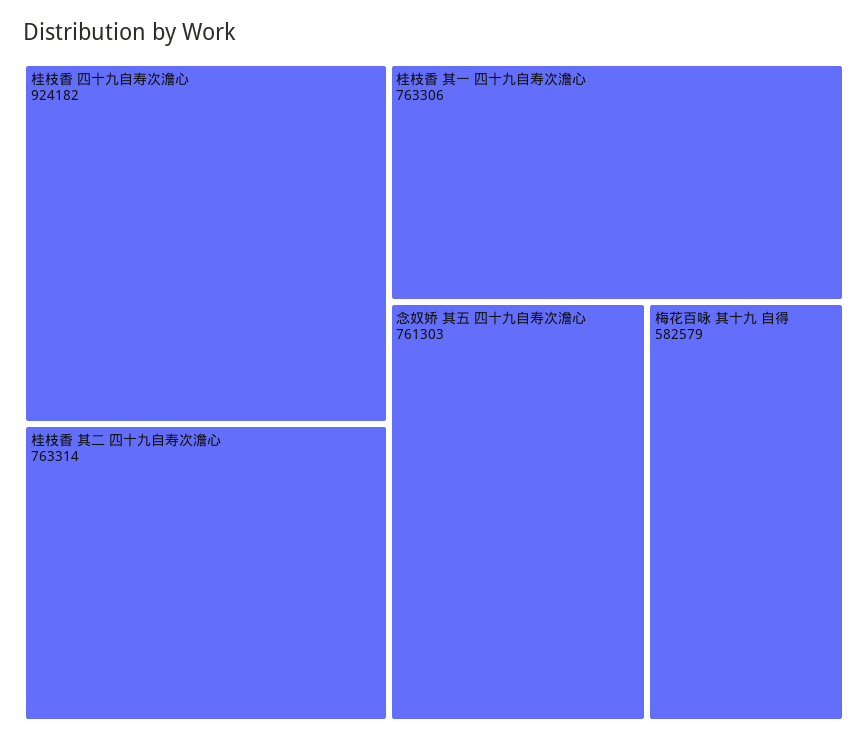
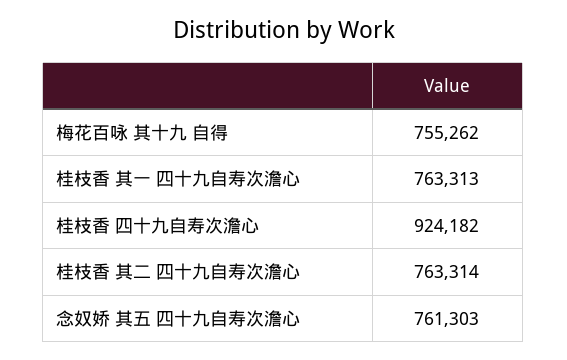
  {
    "桂枝香 四十九自寿次澹心": 924182,
    "桂枝香 其二 四十九自寿次澹心": 763314,
-   "桂枝香 其一 四十九自寿次澹心": 763306,
+   "桂枝香 其一 四十九自寿次澹心": 763313,
    "念奴娇 其五 四十九自寿次澹心": 761303,
-   "梅花百咏 其十九 自得": 582579
+   "梅花百咏 其十九 自得": 755262
  }

